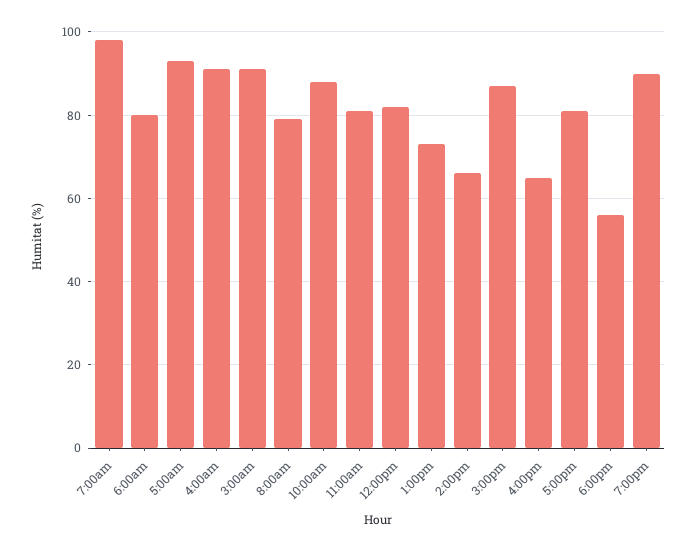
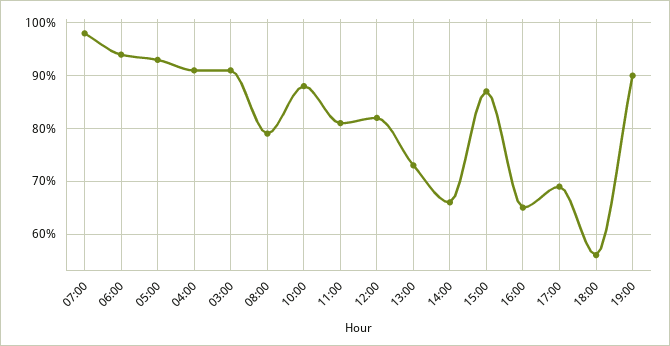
  {
    "7:00am": 100,
-   "6:00am": 80,
+   "6:00am": 95,
    "5:00am": 95,
    "4:00am": 90,
    "3:00am": 90,
    "8:00am": 80,
    "10:00am": 90,
    "11:00am": 80,
    "12:00pm": 80,
    "1:00pm": 75,
    "2:00pm": 65,
    "3:00pm": 85,
    "4:00pm": 65,
-   "5:00pm": 80,
+   "5:00pm": 70,
    "6:00pm": 55,
    "7:00pm": 90
  }

